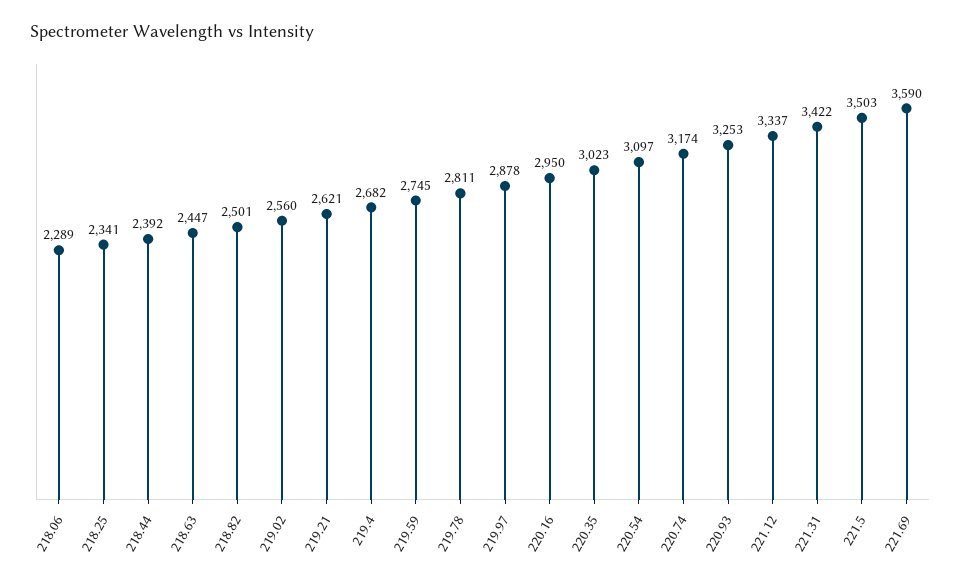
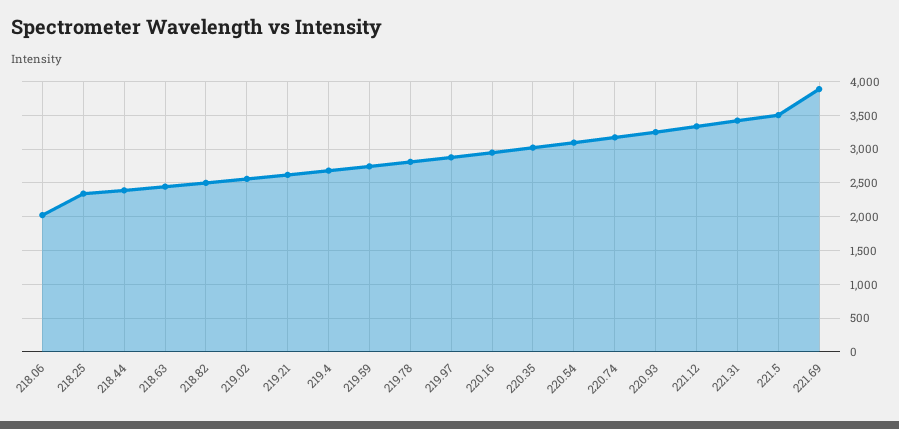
  {
-   "218.06": 2289,
+   "218.06": 2000,
    "218.25": 2341,
    "218.44": 2392,
    "218.63": 2447,
    "218.82": 2501,
    "219.02": 2560,
    "219.21": 2621,
    "219.4": 2682,
    "219.59": 2745,
    "219.78": 2811,
    "219.97": 2878,
    "220.16": 2950,
    "220.35": 3023,
    "220.54": 3097,
    "220.74": 3174,
    "220.93": 3253,
    "221.12": 3337,
    "221.31": 3422,
    "221.5": 3503,
-   "221.69": 3590
+   "221.69": 3900
  }

